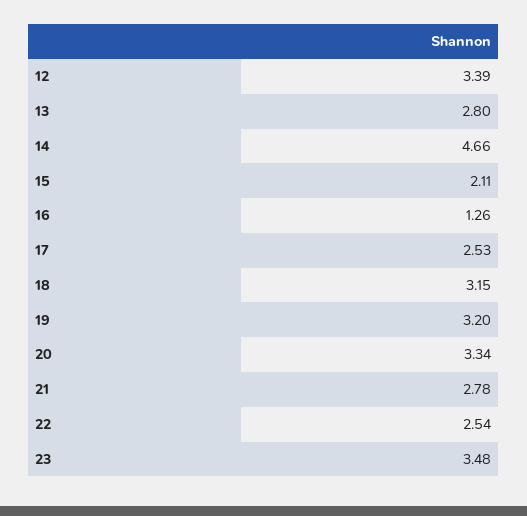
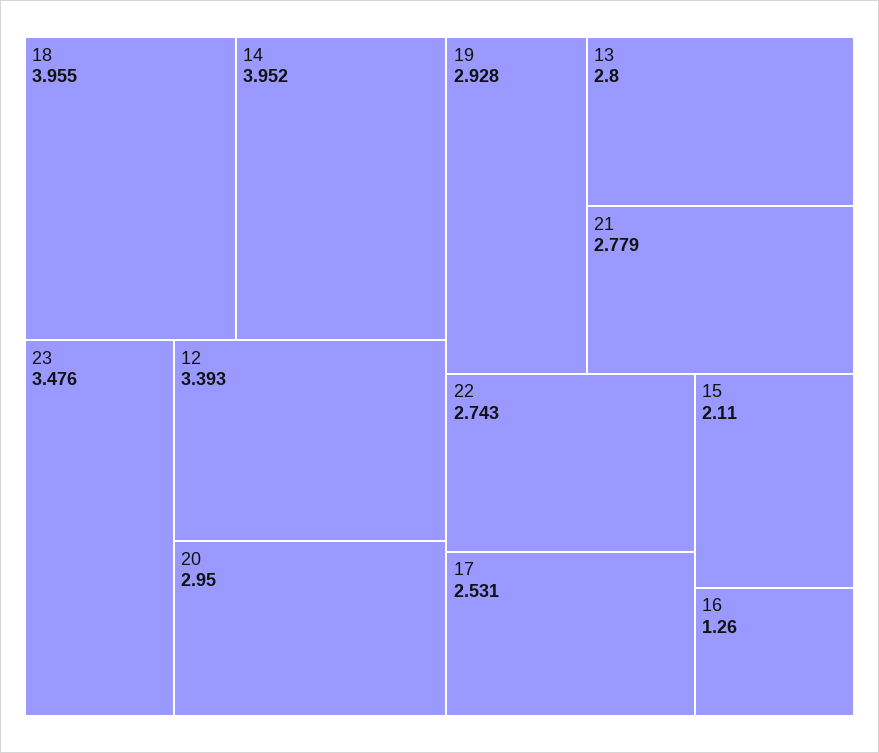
  {
    "12": 3.393,
    "13": 2.8,
-   "14": 4.66,
+   "14": 3.952,
    "15": 2.11,
    "16": 1.26,
    "17": 2.531,
-   "18": 3.15,
+   "18": 3.955,
-   "19": 3.2,
+   "19": 2.928,
-   "20": 3.34,
+   "20": 2.95,
    "21": 2.779,
-   "22": 2.54,
+   "22": 2.743,
    "23": 3.476
  }

